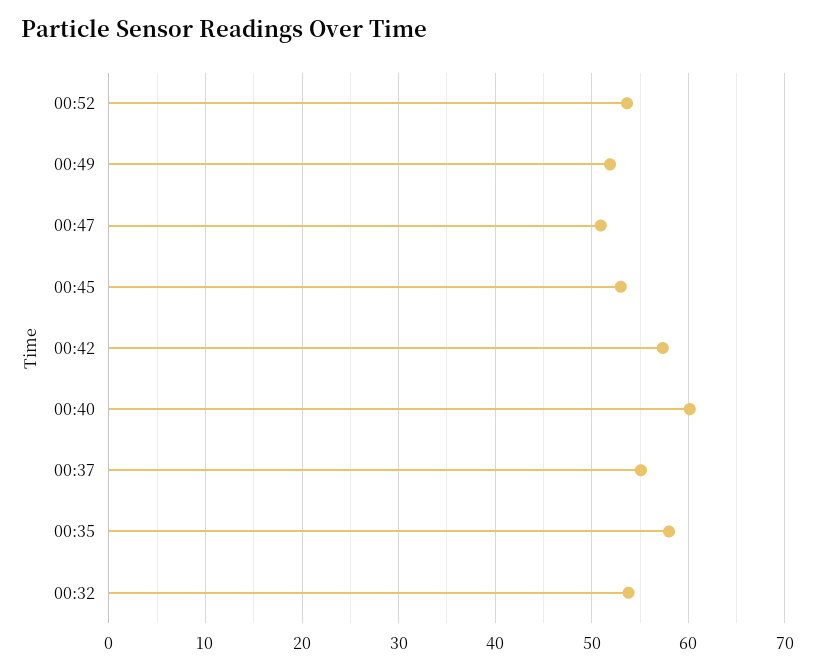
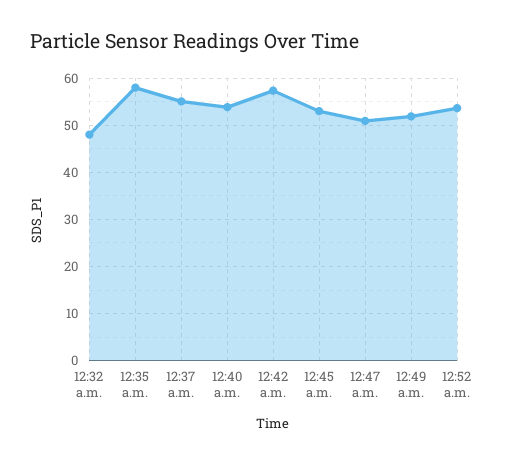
  {
    "00:52": 54,
    "00:49": 52,
    "00:47": 51,
    "00:45": 53,
    "00:42": 57,
-   "00:40": 60,
+   "00:40": 54,
    "00:37": 55,
    "00:35": 58,
-   "00:32": 54
+   "00:32": 48
  }

